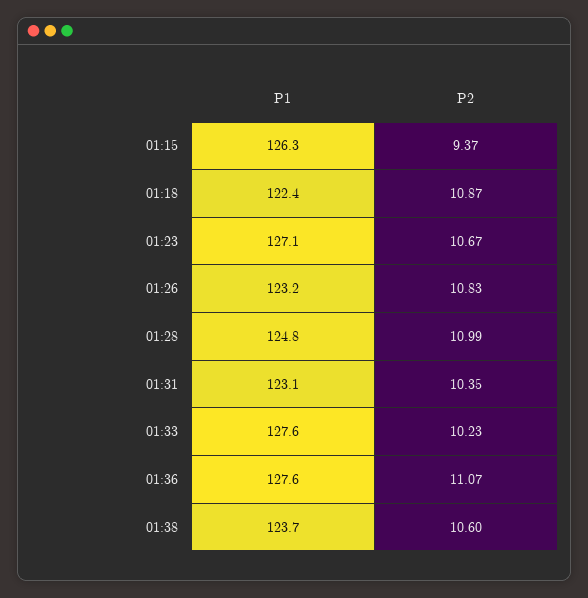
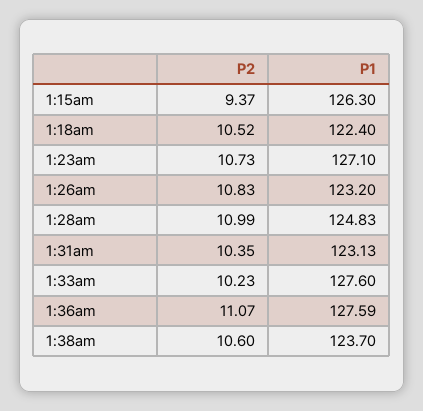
  {
    "P1": {
      "01:15": 126.3,
      "01:18": 122.4,
      "01:23": 127.1,
      "01:26": 123.2,
      "01:28": 124.83,
      "01:31": 123.13,
      "01:33": 127.6,
      "01:36": 127.59,
      "01:38": 123.7
    },
    "P2": {
      "01:15": 9.37,
-     "01:18": 10.87,
+     "01:18": 10.52,
-     "01:23": 10.67,
+     "01:23": 10.73,
      "01:26": 10.83,
      "01:28": 10.99,
      "01:31": 10.35,
      "01:33": 10.23,
      "01:36": 11.07,
      "01:38": 10.6
    }
  }

